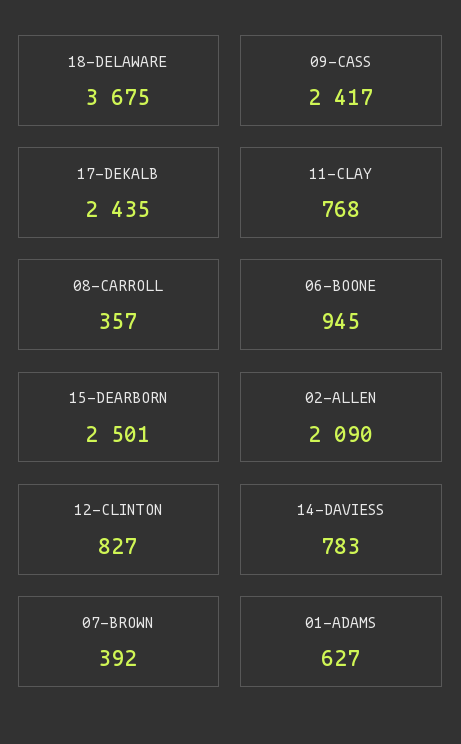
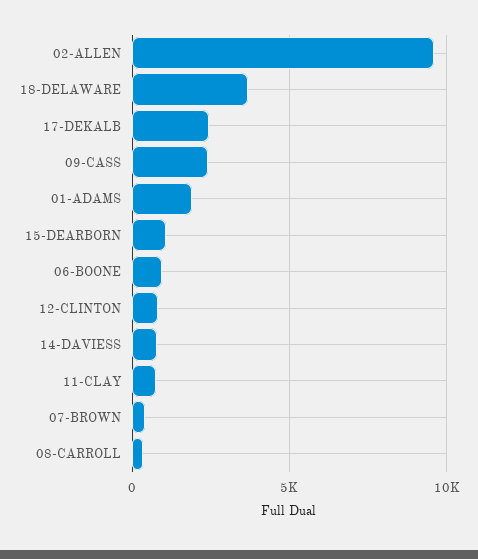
  {
    "18-DELAWARE": 3675,
    "09-CASS": 2417,
    "17-DEKALB": 2435,
    "11-CLAY": 768,
    "08-CARROLL": 357,
    "06-BOONE": 945,
-   "15-DEARBORN": 2501,
+   "15-DEARBORN": 1000,
-   "02-ALLEN": 2090,
+   "02-ALLEN": 9500,
    "12-CLINTON": 827,
    "14-DAVIESS": 783,
    "07-BROWN": 392,
-   "01-ADAMS": 627
+   "01-ADAMS": 2000
  }

